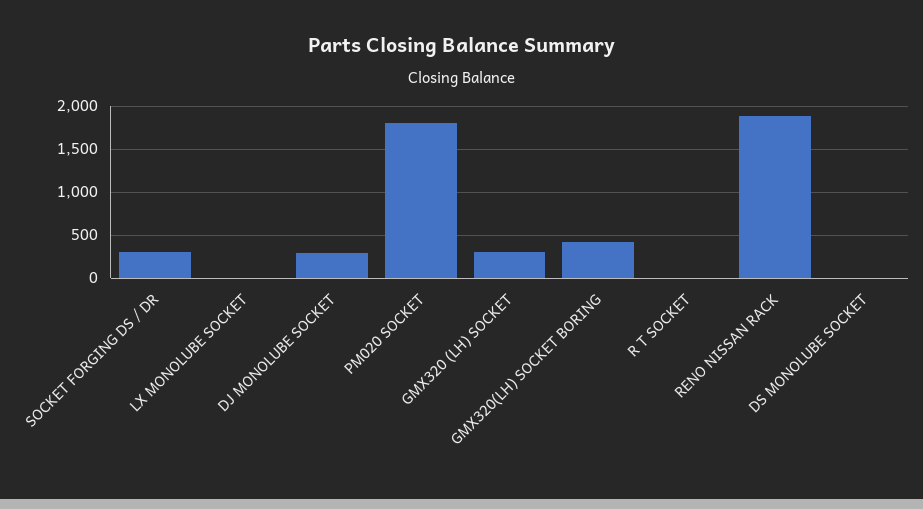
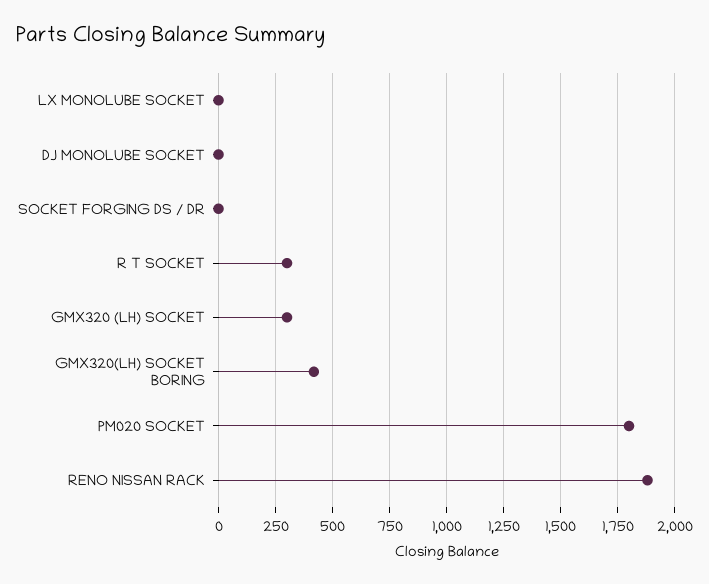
  {
-   "SOCKET FORGING DS / DR": 300,
+   "SOCKET FORGING DS / DR": 0,
    "LX MONOLUBE SOCKET": 0,
-   "DJ MONOLUBE SOCKET": 300,
+   "DJ MONOLUBE SOCKET": 0,
    "PM020 SOCKET": 1800,
    "GMX320 (LH) SOCKET": 300,
    "GMX320(LH) SOCKET BORING": 400,
-   "R T SOCKET": 0,
+   "R T SOCKET": 300,
-   "RENO NISSAN RACK": 1900,
+   "RENO NISSAN RACK": 1900
-   "DS MONOLUBE SOCKET": 0
  }

